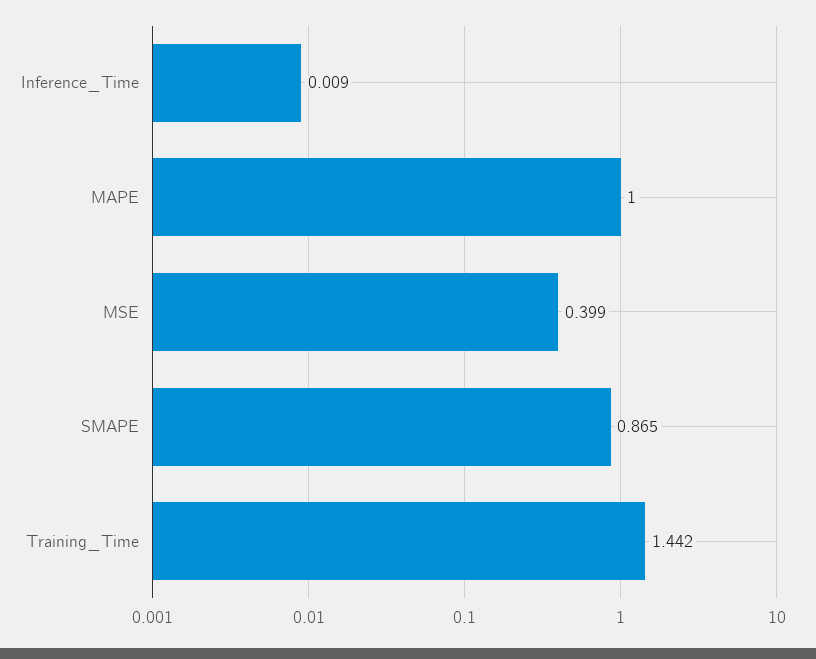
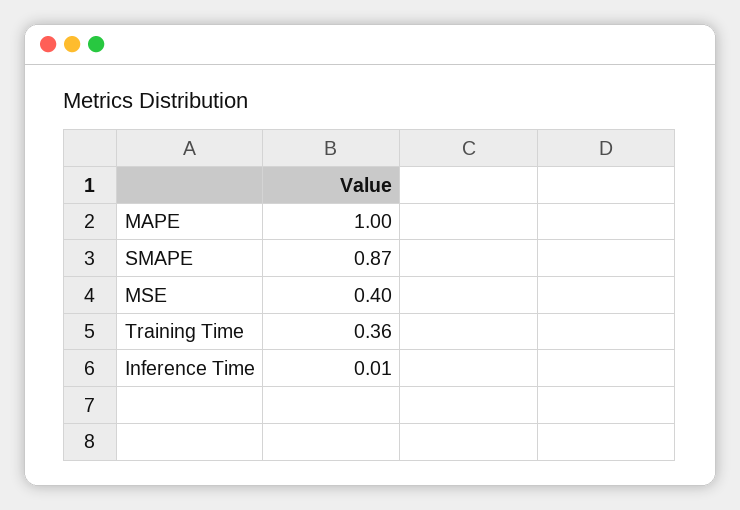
  {
    "Inference_Time": 0.009,
    "MAPE": 1,
    "MSE": 0.399,
    "SMAPE": 0.865,
-   "Training_Time": 1.442
+   "Training_Time": 0.36
  }

